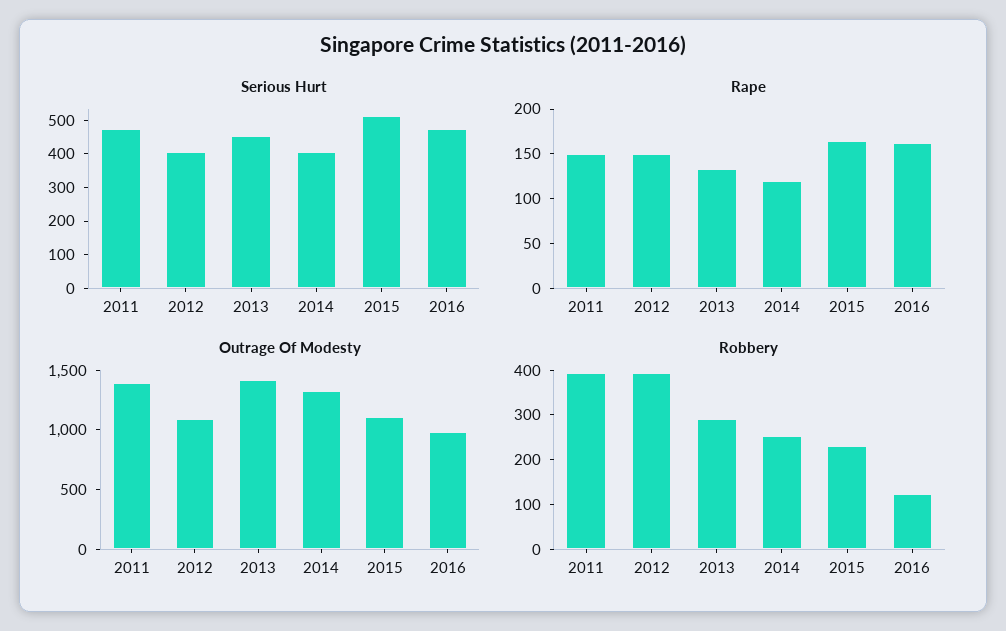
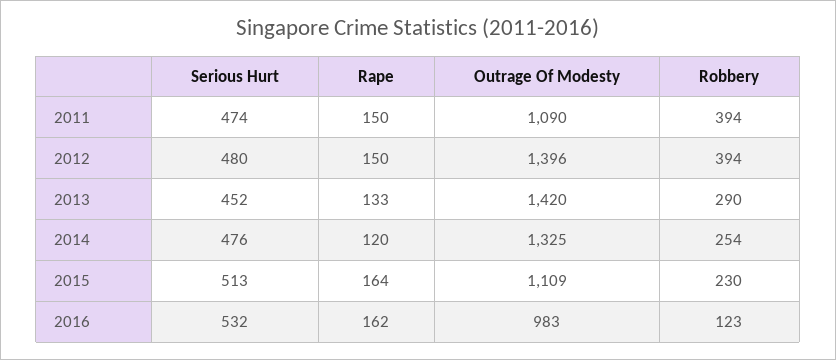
  {
    "Serious Hurt": {
      "2011": 474,
-     "2012": 400,
+     "2012": 480,
      "2013": 452,
-     "2014": 400,
+     "2014": 476,
      "2015": 513,
-     "2016": 475
+     "2016": 532
    },
    "Rape": {
      "2011": 150,
      "2012": 150,
      "2013": 133,
      "2014": 120,
      "2015": 164,
      "2016": 162
    },
    "Outrage Of Modesty": {
-     "2011": 1400,
+     "2011": 1090,
-     "2012": 1100,
+     "2012": 1396,
      "2013": 1420,
      "2014": 1325,
      "2015": 1109,
      "2016": 983
    },
    "Robbery": {
      "2011": 394,
      "2012": 394,
      "2013": 290,
      "2014": 254,
      "2015": 230,
      "2016": 123
    }
  }

